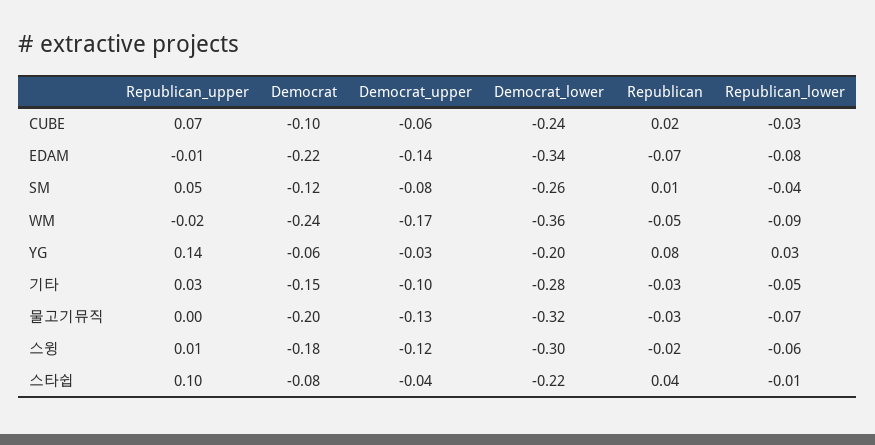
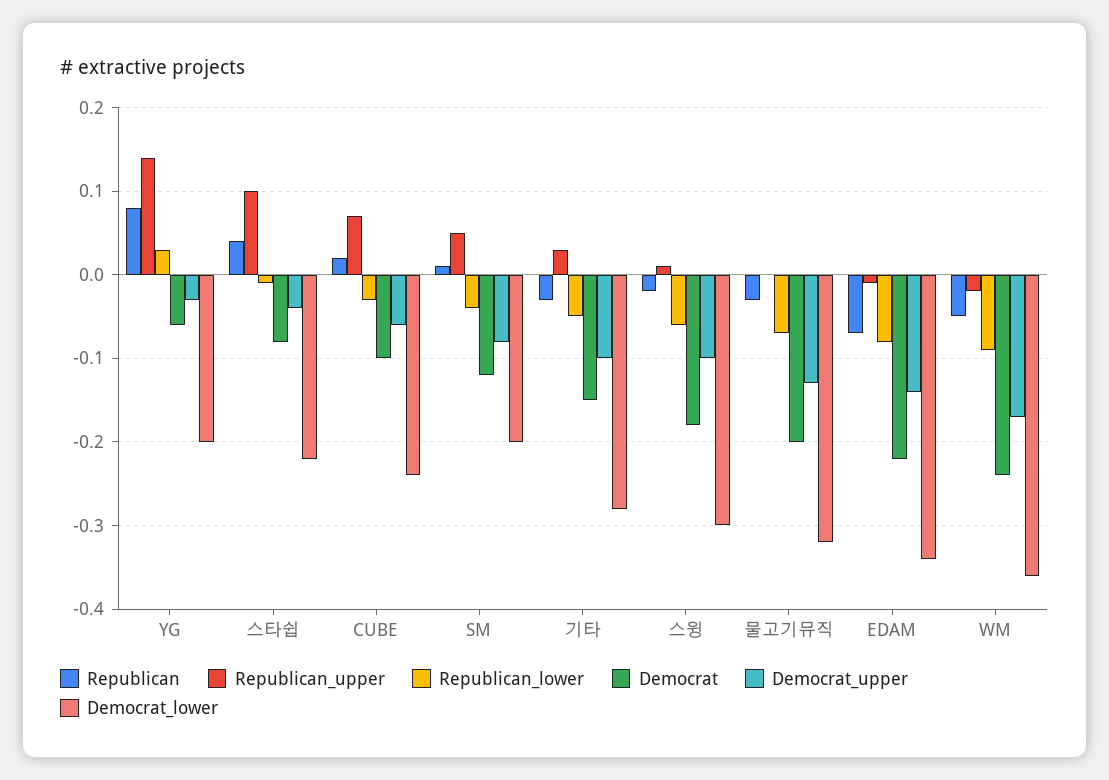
  {
    "Republican_upper": {
      "CUBE": 0.07,
      "EDAM": -0.01,
      "SM": 0.05,
      "WM": -0.02,
      "YG": 0.14,
      "기타": 0.03,
      "물고기뮤직": 0,
      "스윙": 0.01,
      "스타쉽": 0.1
    },
    "Democrat": {
      "CUBE": -0.1,
      "EDAM": -0.22,
      "SM": -0.12,
      "WM": -0.24,
      "YG": -0.06,
      "기타": -0.15,
      "물고기뮤직": -0.2,
      "스윙": -0.18,
      "스타쉽": -0.08
    },
    "Democrat_upper": {
      "CUBE": -0.06,
      "EDAM": -0.14,
      "SM": -0.08,
      "WM": -0.17,
      "YG": -0.03,
      "기타": -0.1,
      "물고기뮤직": -0.13,
-     "스윙": -0.12,
+     "스윙": -0.1,
      "스타쉽": -0.04
    },
    "Democrat_lower": {
      "CUBE": -0.24,
      "EDAM": -0.34,
-     "SM": -0.26,
+     "SM": -0.2,
      "WM": -0.36,
      "YG": -0.2,
      "기타": -0.28,
      "물고기뮤직": -0.32,
      "스윙": -0.3,
      "스타쉽": -0.22
    },
    "Republican": {
      "CUBE": 0.02,
      "EDAM": -0.07,
      "SM": 0.01,
      "WM": -0.05,
      "YG": 0.08,
      "기타": -0.03,
      "물고기뮤직": -0.03,
      "스윙": -0.02,
      "스타쉽": 0.04
    },
    "Republican_lower": {
      "CUBE": -0.03,
      "EDAM": -0.08,
      "SM": -0.04,
      "WM": -0.09,
      "YG": 0.03,
      "기타": -0.05,
      "물고기뮤직": -0.07,
      "스윙": -0.06,
      "스타쉽": -0.01
    }
  }

